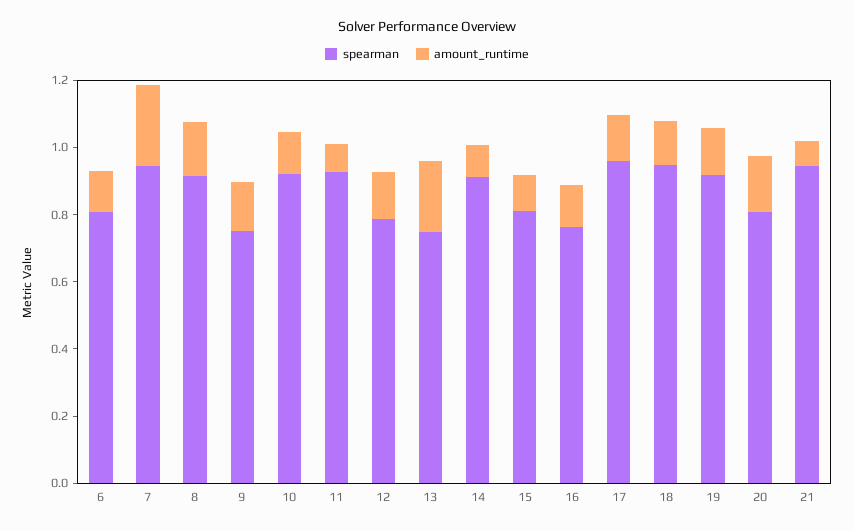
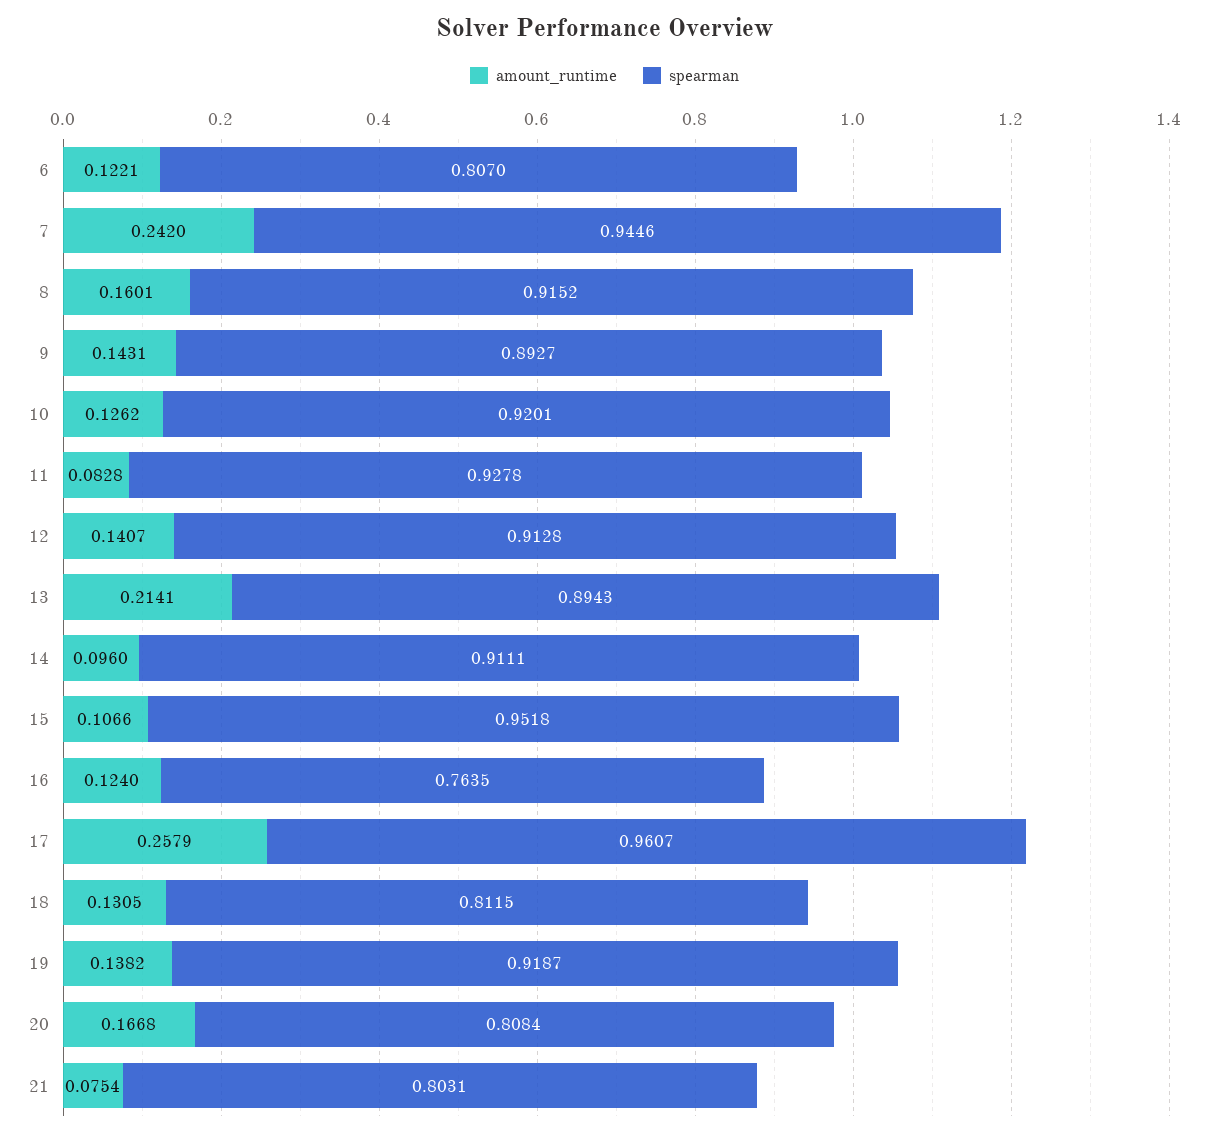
  {
    "spearman": {
      "6": 0.807,
      "7": 0.9446,
      "8": 0.9152,
-     "9": 0.75,
+     "9": 0.8927,
      "10": 0.9201,
      "11": 0.9278,
-     "12": 0.8,
+     "12": 0.9128,
-     "13": 0.75,
+     "13": 0.8943,
      "14": 0.9111,
-     "15": 0.8,
+     "15": 0.9518,
      "16": 0.7635,
      "17": 0.9607,
-     "18": 0.95,
+     "18": 0.8115,
      "19": 0.9187,
      "20": 0.8084,
-     "21": 0.95
+     "21": 0.8031
    },
    "amount_runtime": {
      "6": 0.1221,
      "7": 0.242,
      "8": 0.1601,
      "9": 0.1431,
      "10": 0.1262,
      "11": 0.0828,
      "12": 0.1407,
      "13": 0.2141,
      "14": 0.096,
      "15": 0.1066,
      "16": 0.124,
-     "17": 0.15,
+     "17": 0.2579,
      "18": 0.1305,
      "19": 0.1382,
      "20": 0.1668,
      "21": 0.0754
    }
  }

